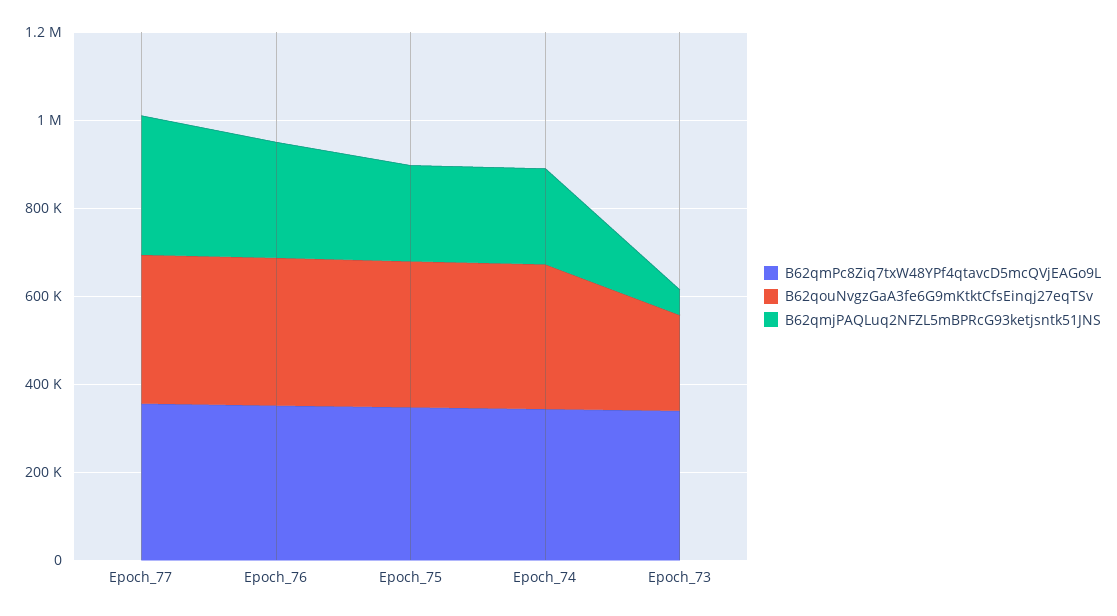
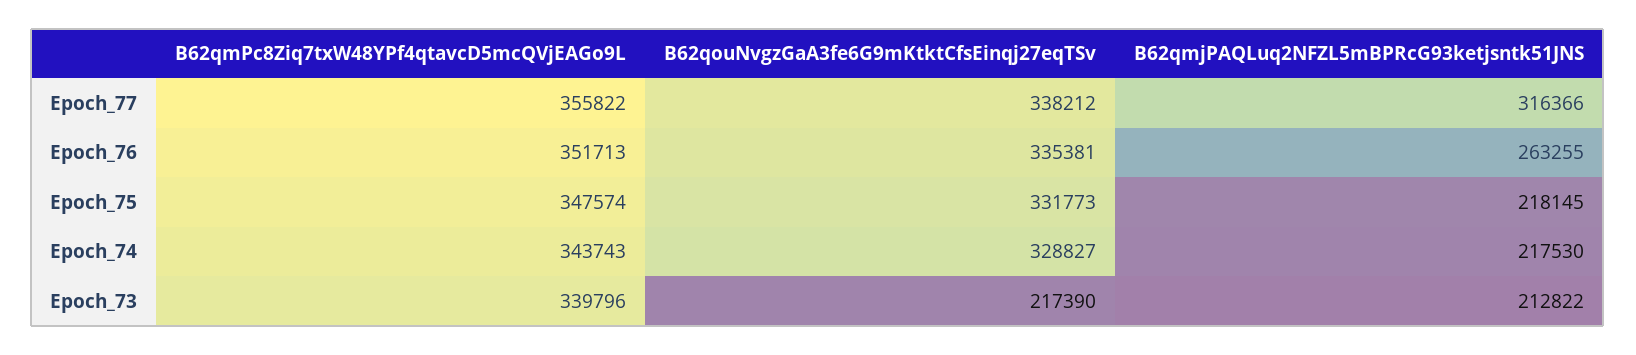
  {
    "B62qmPc8Ziq7txW48YPf4qtavcD5mcQVjEAGo9L": {
      "Epoch_77": 355822,
      "Epoch_76": 351713,
      "Epoch_75": 347574,
      "Epoch_74": 343743,
      "Epoch_73": 339796
    },
    "B62qouNvgzGaA3fe6G9mKtktCfsEinqj27eqTSv": {
      "Epoch_77": 338212,
      "Epoch_76": 335381,
      "Epoch_75": 331773,
      "Epoch_74": 328827,
      "Epoch_73": 217390
    },
    "B62qmjPAQLuq2NFZL5mBPRcG93ketjsntk51JNS": {
      "Epoch_77": 316366,
      "Epoch_76": 263255,
      "Epoch_75": 218145,
      "Epoch_74": 217530,
-     "Epoch_73": 50000
+     "Epoch_73": 212822
    }
  }

